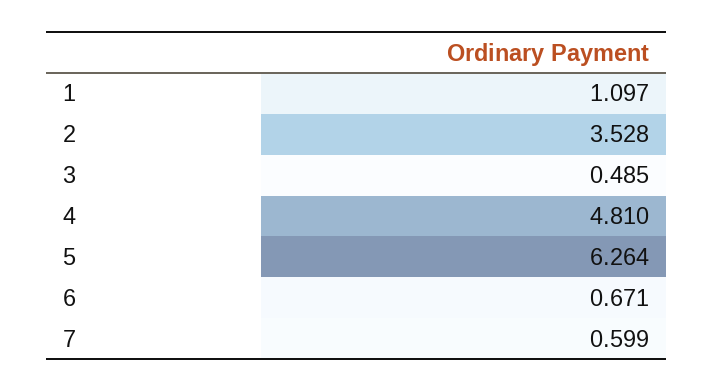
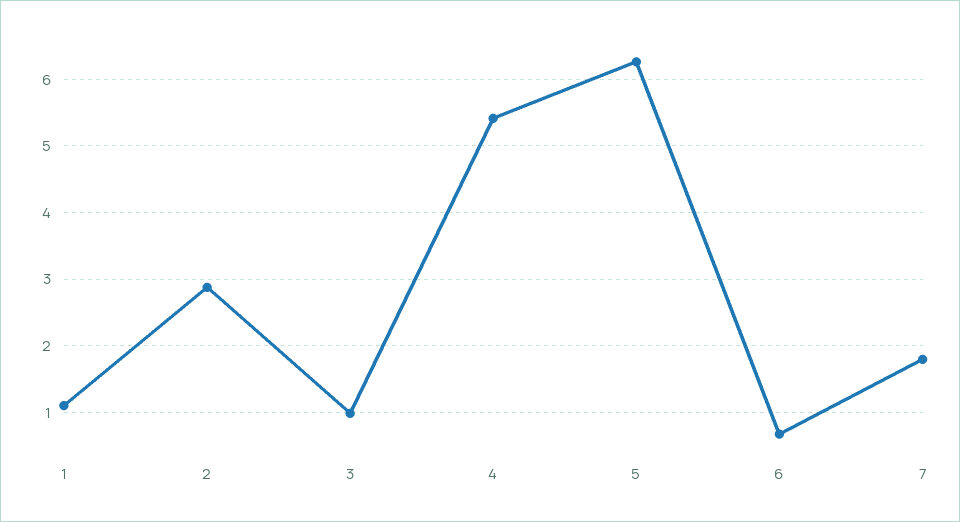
  {
    "1": 1.097,
-   "2": 3.528,
+   "2": 2.9,
-   "3": 0.485,
+   "3": 1,
-   "4": 4.81,
+   "4": 5.4,
    "5": 6.264,
    "6": 0.671,
-   "7": 0.599
+   "7": 1.8
  }

